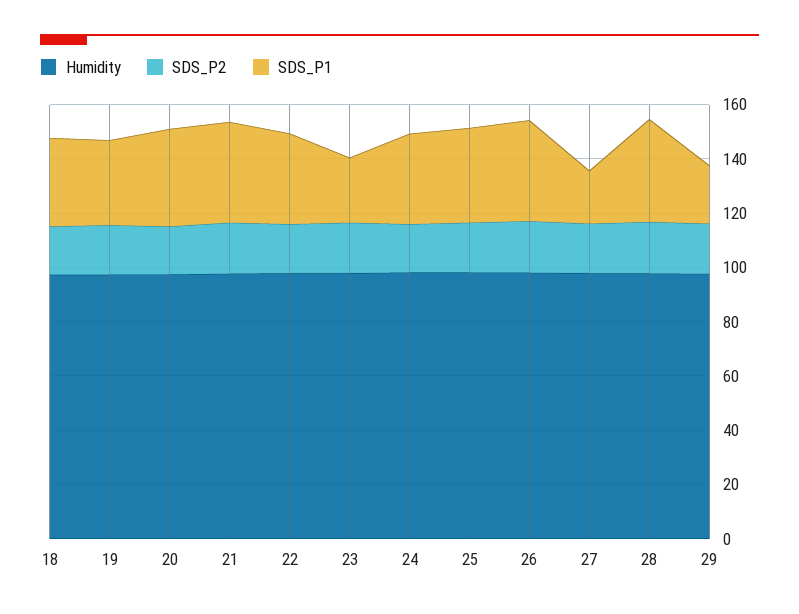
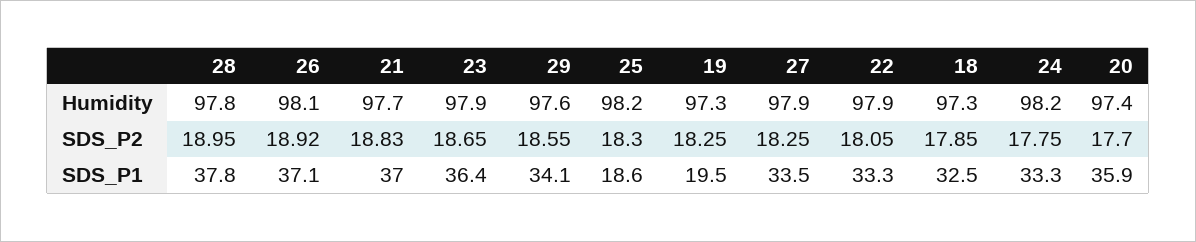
  {
    "Humidity": {
      "18": 97.3,
      "19": 97.3,
      "20": 97.4,
      "21": 97.7,
      "22": 97.9,
      "23": 97.9,
      "24": 98.2,
      "25": 98.2,
      "26": 98.1,
      "27": 97.9,
      "28": 97.8,
      "29": 97.6
    },
    "SDS_P2": {
      "18": 17.85,
      "19": 18.25,
      "20": 17.7,
      "21": 18.83,
      "22": 18.05,
      "23": 18.65,
      "24": 17.75,
      "25": 18.3,
      "26": 18.92,
      "27": 18.25,
      "28": 18.95,
      "29": 18.55
    },
    "SDS_P1": {
      "18": 32.5,
-     "19": 30,
+     "19": 19.5,
      "20": 35.9,
      "21": 37,
      "22": 33.3,
-     "23": 25,
+     "23": 36.4,
      "24": 33.3,
-     "25": 35,
+     "25": 18.6,
      "26": 37.1,
-     "27": 20,
+     "27": 33.5,
      "28": 37.8,
-     "29": 20
+     "29": 34.1
    }
  }

